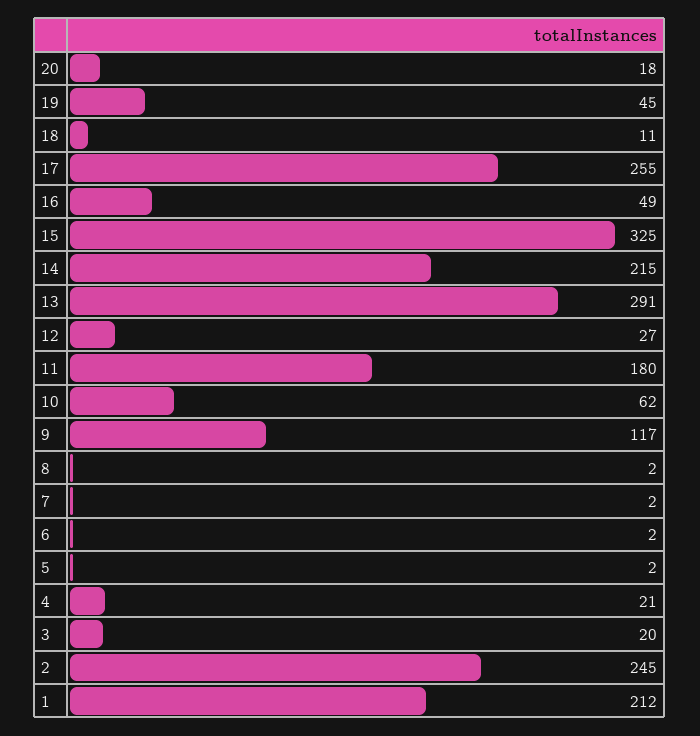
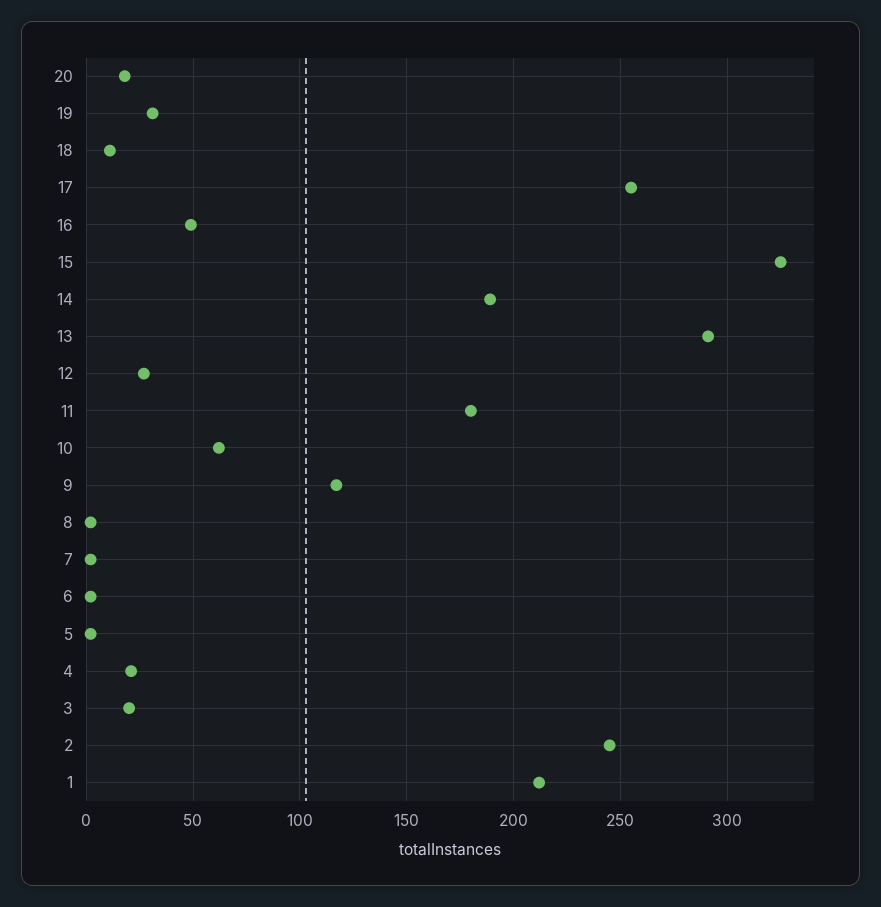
  {
    "20": 18,
-   "19": 45,
+   "19": 30,
    "18": 11,
    "17": 255,
    "16": 49,
    "15": 325,
-   "14": 215,
+   "14": 190,
    "13": 291,
    "12": 27,
    "11": 180,
    "10": 62,
    "9": 117,
    "8": 2,
    "7": 2,
    "6": 2,
    "5": 2,
    "4": 21,
    "3": 20,
    "2": 245,
    "1": 212
  }

